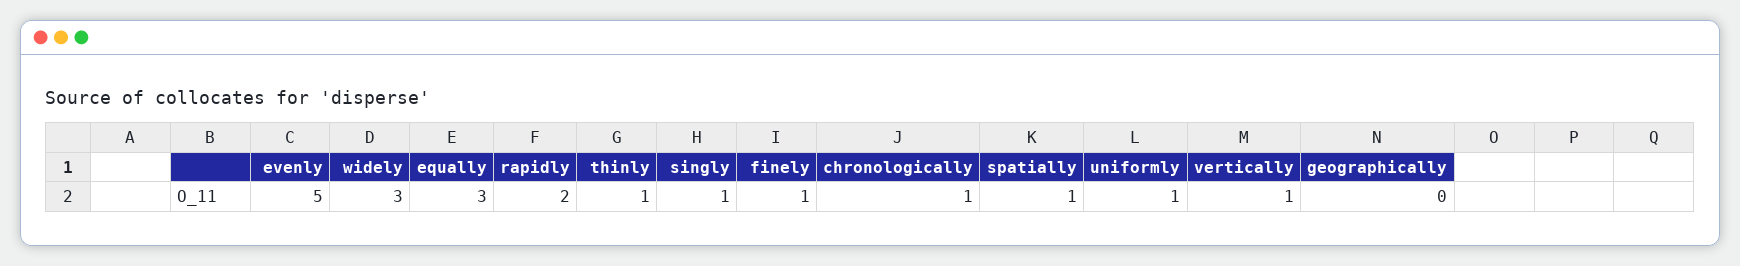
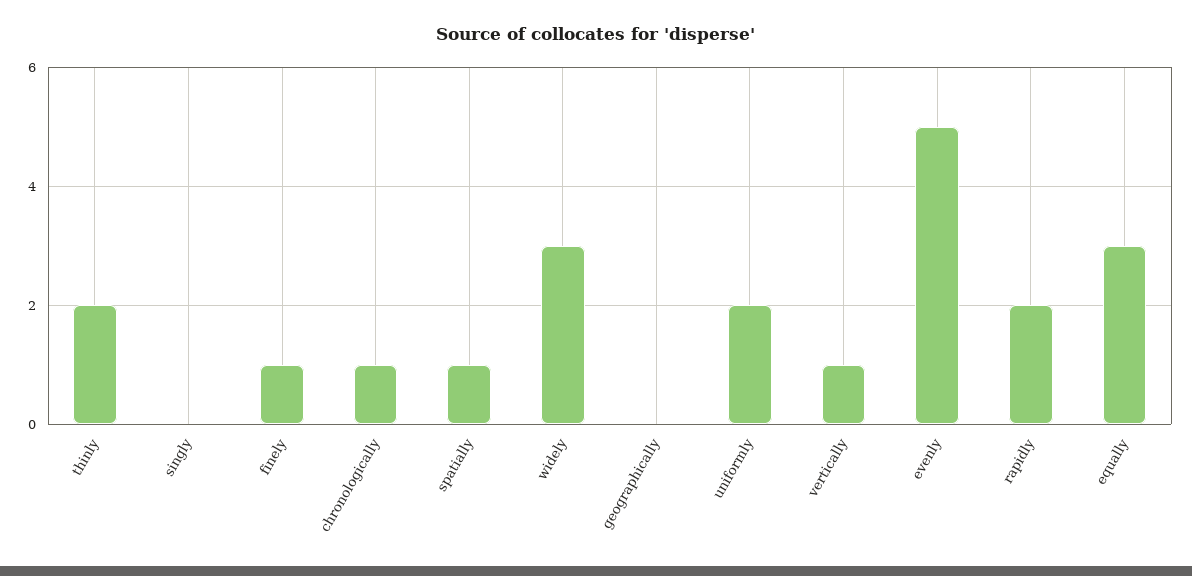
  {
    "evenly": 5,
    "widely": 3,
    "equally": 3,
    "rapidly": 2,
-   "thinly": 1,
+   "thinly": 2,
-   "singly": 1,
+   "singly": 0,
    "finely": 1,
    "chronologically": 1,
    "spatially": 1,
-   "uniformly": 1,
+   "uniformly": 2,
    "vertically": 1,
    "geographically": 0
  }

